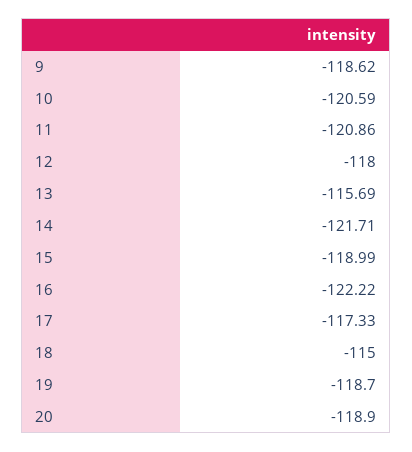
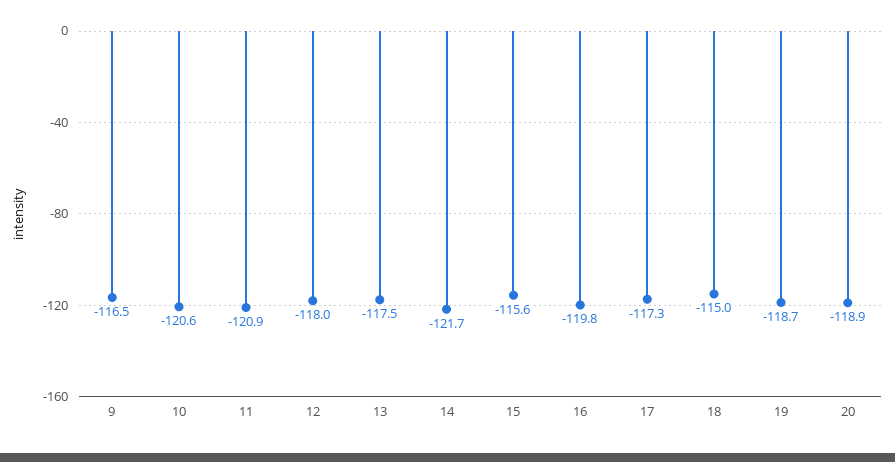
  {
-   "9": -118.62,
+   "9": -116.5,
    "10": -120.59,
    "11": -120.86,
    "12": -118,
-   "13": -115.69,
+   "13": -117.5,
    "14": -121.71,
-   "15": -118.99,
+   "15": -115.6,
-   "16": -122.22,
+   "16": -119.8,
    "17": -117.33,
    "18": -115,
    "19": -118.7,
    "20": -118.9
  }

